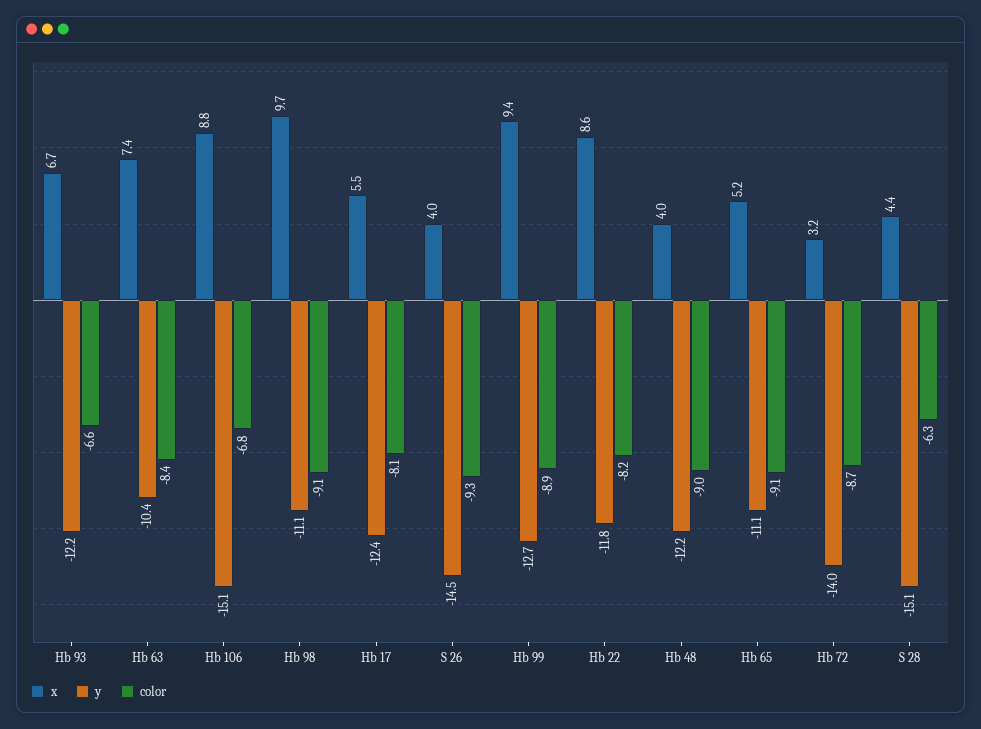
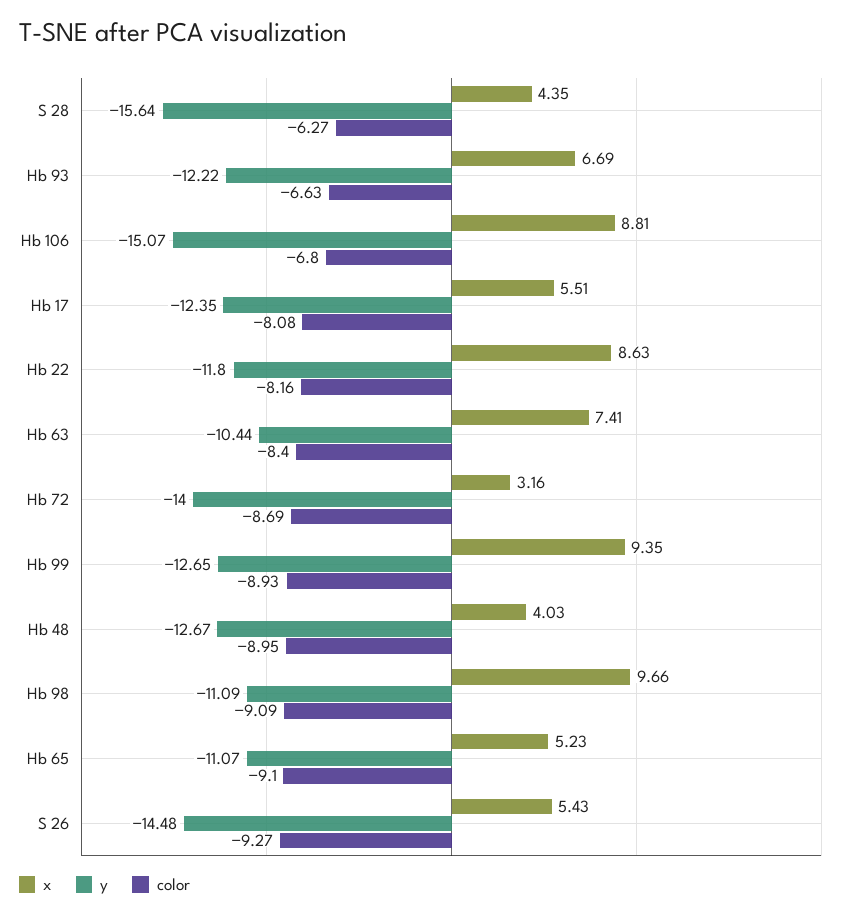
  {
    "x": {
      "Hb 93": 6.69,
      "Hb 63": 7.41,
      "Hb 106": 8.81,
      "Hb 98": 9.66,
      "Hb 17": 5.51,
-     "S 26": 4,
+     "S 26": 5.43,
      "Hb 99": 9.35,
      "Hb 22": 8.63,
      "Hb 48": 4.03,
      "Hb 65": 5.23,
      "Hb 72": 3.16,
      "S 28": 4.35
    },
    "y": {
      "Hb 93": -12.22,
      "Hb 63": -10.44,
      "Hb 106": -15.07,
      "Hb 98": -11.09,
      "Hb 17": -12.35,
      "S 26": -14.48,
      "Hb 99": -12.65,
      "Hb 22": -11.8,
-     "Hb 48": -12.2,
+     "Hb 48": -12.67,
      "Hb 65": -11.07,
      "Hb 72": -14,
-     "S 28": -15.1
+     "S 28": -15.64
    },
    "color": {
      "Hb 93": -6.63,
      "Hb 63": -8.4,
      "Hb 106": -6.8,
      "Hb 98": -9.09,
      "Hb 17": -8.08,
      "S 26": -9.27,
      "Hb 99": -8.93,
      "Hb 22": -8.16,
      "Hb 48": -8.95,
      "Hb 65": -9.1,
      "Hb 72": -8.69,
      "S 28": -6.27
    }
  }

